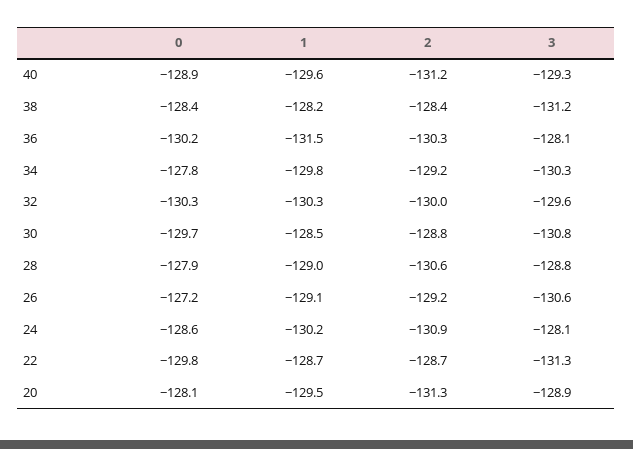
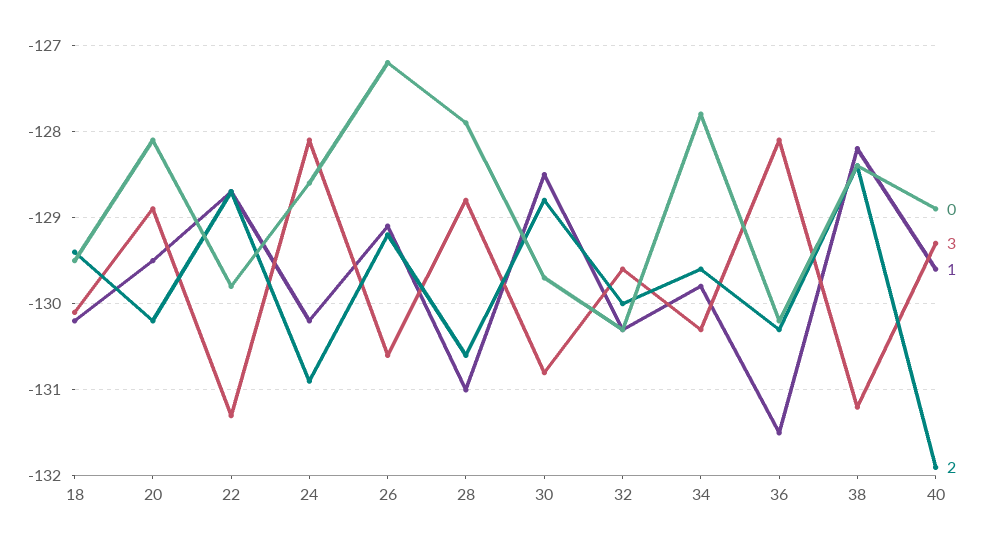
  {
    "0": {
      "40": -128.9,
      "38": -128.4,
      "36": -130.2,
      "34": -127.8,
      "32": -130.3,
      "30": -129.7,
      "28": -127.9,
      "26": -127.2,
      "24": -128.6,
      "22": -129.8,
-     "20": -128.1
+     "20": -128.1,
+     "18": -129.5
    },
    "1": {
      "40": -129.6,
      "38": -128.2,
      "36": -131.5,
      "34": -129.8,
      "32": -130.3,
      "30": -128.5,
-     "28": -129,
+     "28": -131,
      "26": -129.1,
      "24": -130.2,
      "22": -128.7,
-     "20": -129.5
+     "20": -129.5,
+     "18": -130.2
    },
    "2": {
-     "40": -131.2,
+     "40": -131.9,
      "38": -128.4,
      "36": -130.3,
-     "34": -129.2,
+     "34": -129.6,
      "32": -130,
      "30": -128.8,
      "28": -130.6,
      "26": -129.2,
      "24": -130.9,
      "22": -128.7,
-     "20": -131.3
+     "20": -130.2,
+     "18": -129.4
    },
    "3": {
      "40": -129.3,
      "38": -131.2,
      "36": -128.1,
      "34": -130.3,
      "32": -129.6,
      "30": -130.8,
      "28": -128.8,
      "26": -130.6,
      "24": -128.1,
      "22": -131.3,
-     "20": -128.9
+     "20": -128.9,
+     "18": -130.1
    }
  }

